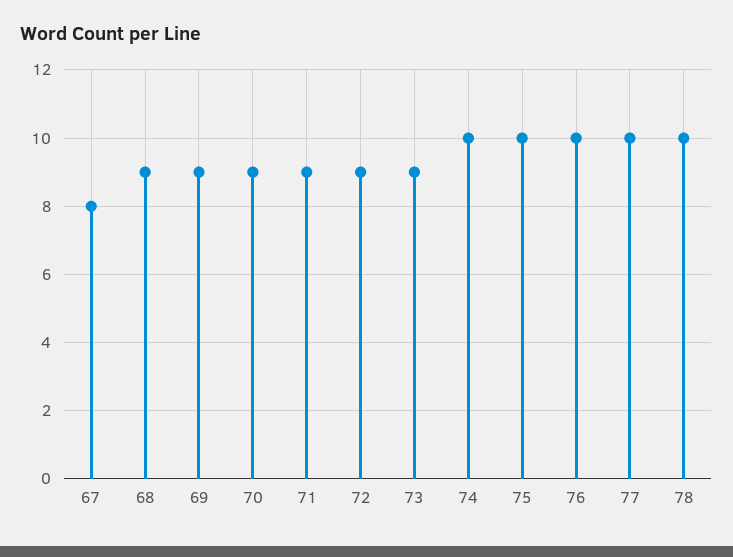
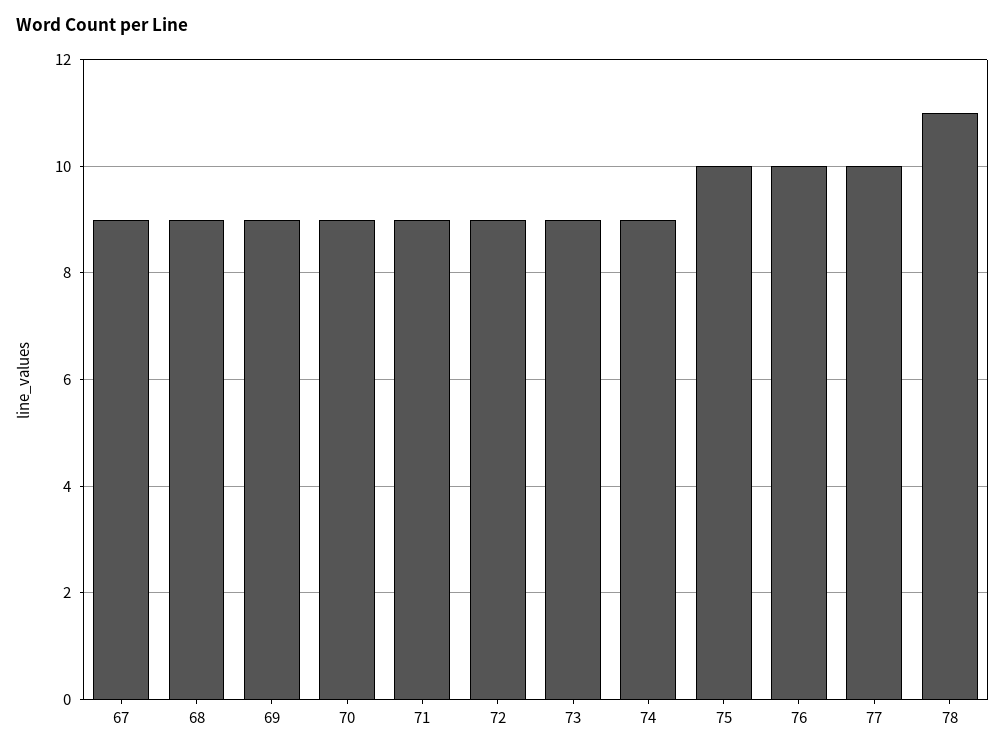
  {
-   "67": 8,
+   "67": 9,
    "68": 9,
    "69": 9,
    "70": 9,
    "71": 9,
    "72": 9,
    "73": 9,
-   "74": 10,
+   "74": 9,
    "75": 10,
    "76": 10,
    "77": 10,
-   "78": 10
+   "78": 11
  }

